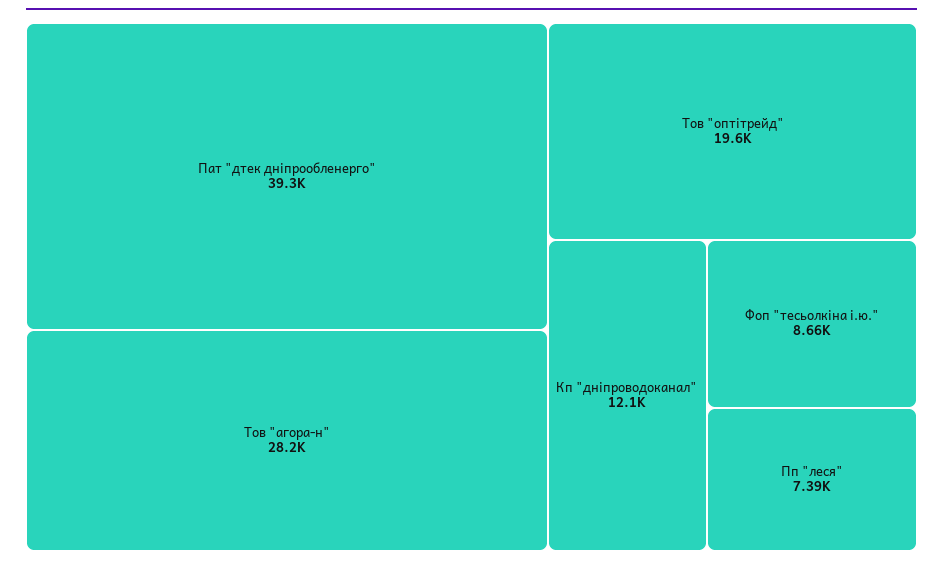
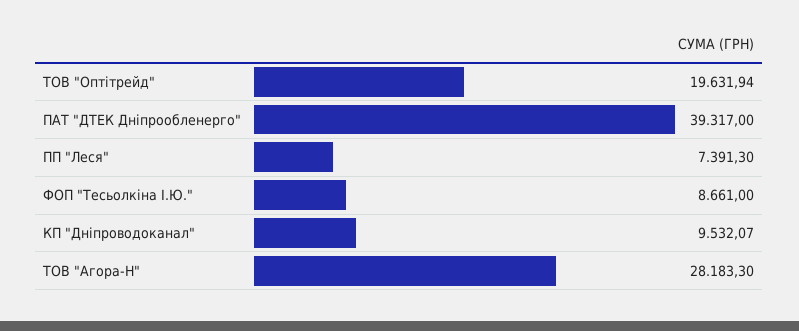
  {
    "Пат \"дтек дніпрообленерго\"": 39317,
    "Тов \"агора-н\"": 28183.3,
    "Тов \"оптітрейд\"": 19631.94,
-   "Кп \"дніпроводоканал\"": 12100,
+   "Кп \"дніпроводоканал\"": 9532.07,
    "Фоп \"тесьолкіна і.ю.\"": 8661,
    "Пп \"леся\"": 7391.3
  }

